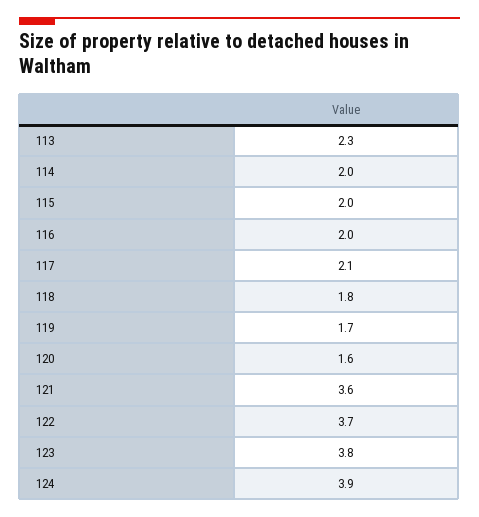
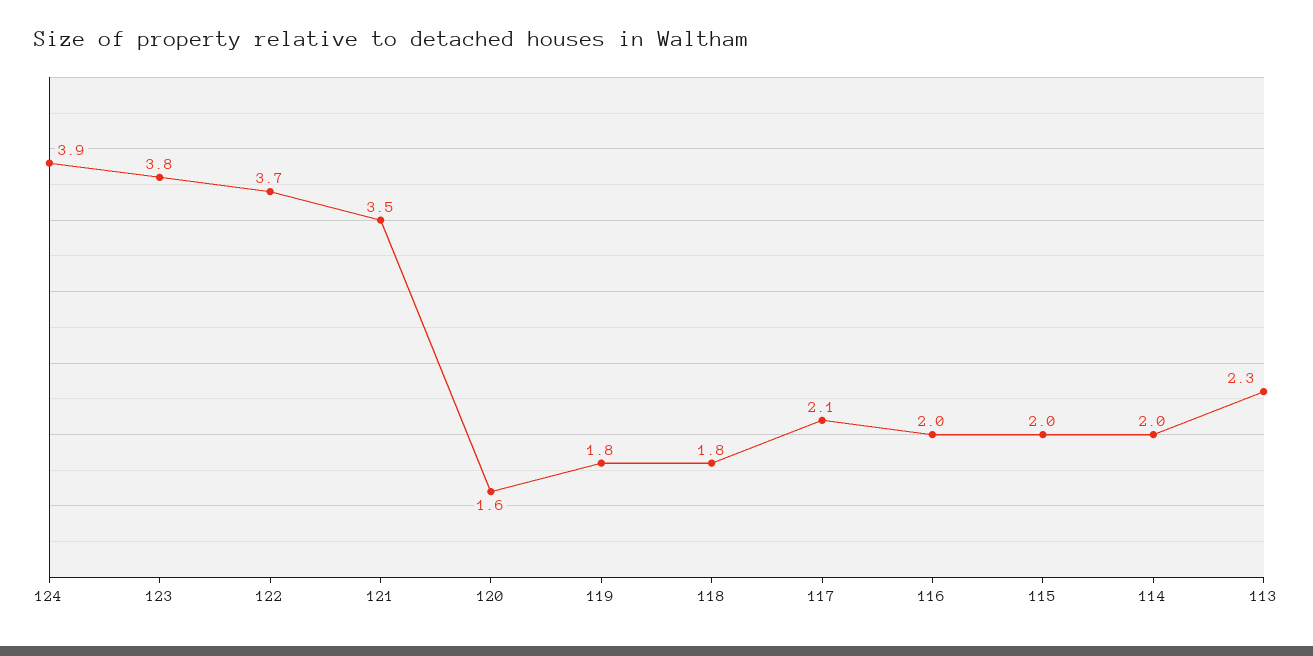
  {
    "113": 2.3,
    "114": 2,
    "115": 2,
    "116": 2,
    "117": 2.1,
    "118": 1.8,
-   "119": 1.7,
+   "119": 1.8,
    "120": 1.6,
-   "121": 3.6,
+   "121": 3.5,
    "122": 3.7,
    "123": 3.8,
    "124": 3.9
  }

